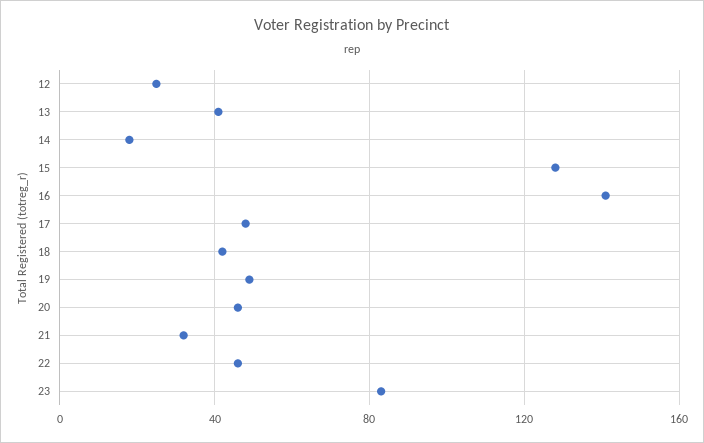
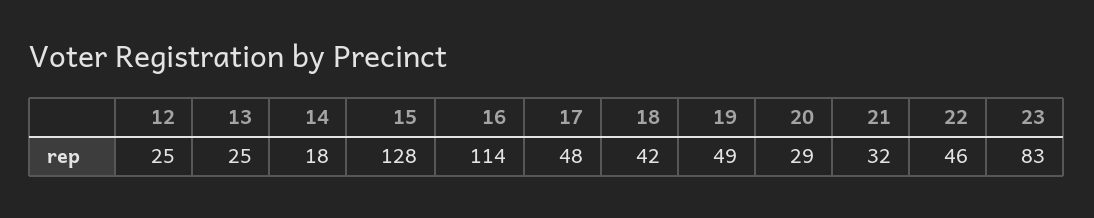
  {
    "12": 25,
-   "13": 40,
+   "13": 25,
    "14": 18,
    "15": 128,
-   "16": 140,
+   "16": 114,
    "17": 48,
    "18": 42,
    "19": 49,
-   "20": 45,
+   "20": 29,
    "21": 32,
    "22": 46,
    "23": 83
  }

